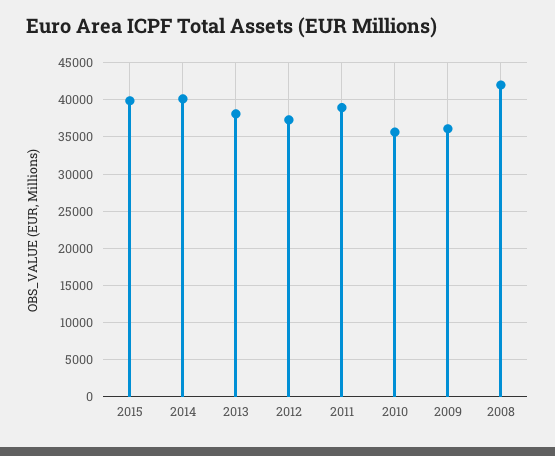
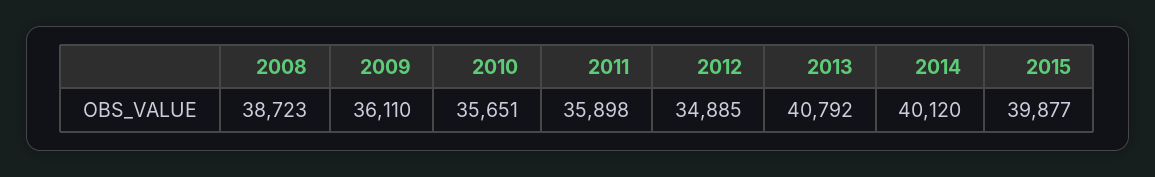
  {
    "2015": 39877,
    "2014": 40120,
-   "2013": 38000,
+   "2013": 40792,
-   "2012": 37000,
+   "2012": 34885,
-   "2011": 39000,
+   "2011": 35898,
    "2010": 35651,
    "2009": 36110,
-   "2008": 42000
+   "2008": 38723
  }

